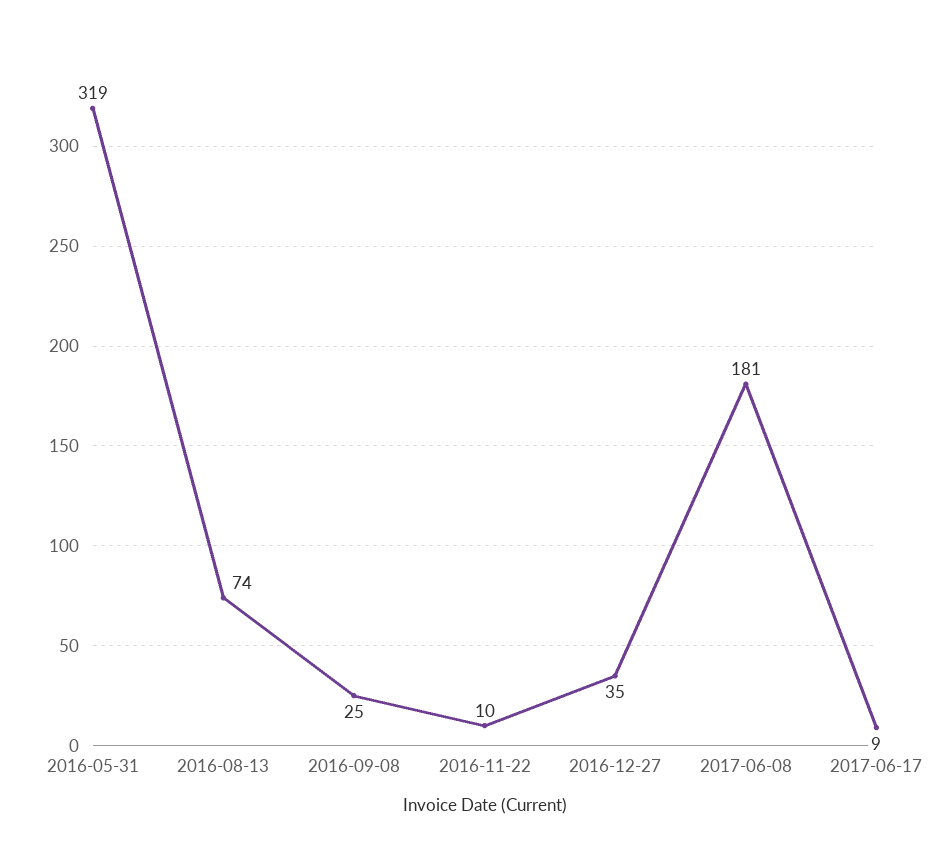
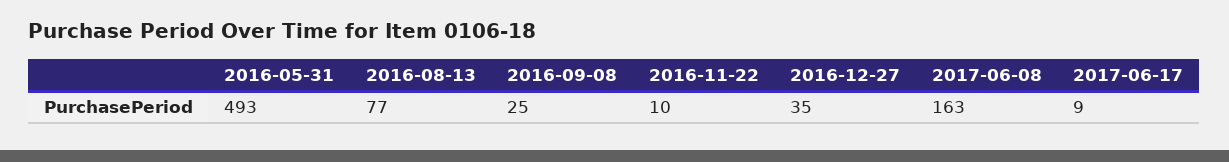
  {
-   "2016-05-31": 319,
+   "2016-05-31": 493,
-   "2016-08-13": 74,
+   "2016-08-13": 77,
    "2016-09-08": 25,
    "2016-11-22": 10,
    "2016-12-27": 35,
-   "2017-06-08": 181,
+   "2017-06-08": 163,
    "2017-06-17": 9
  }

